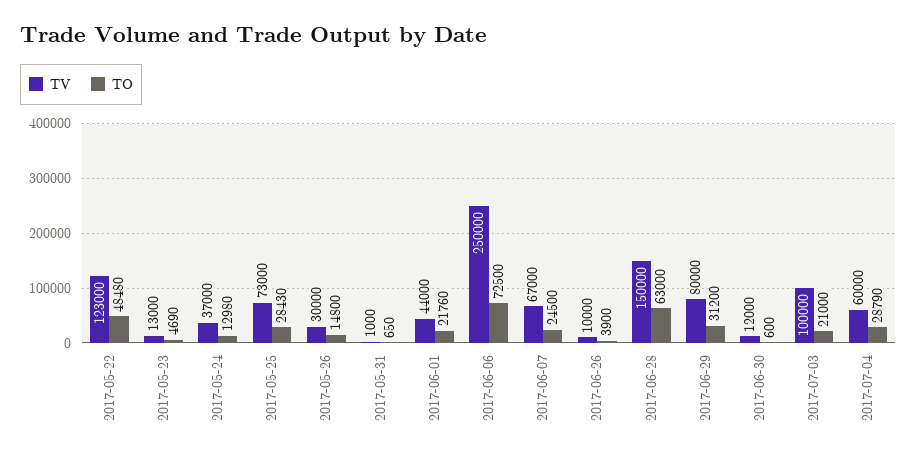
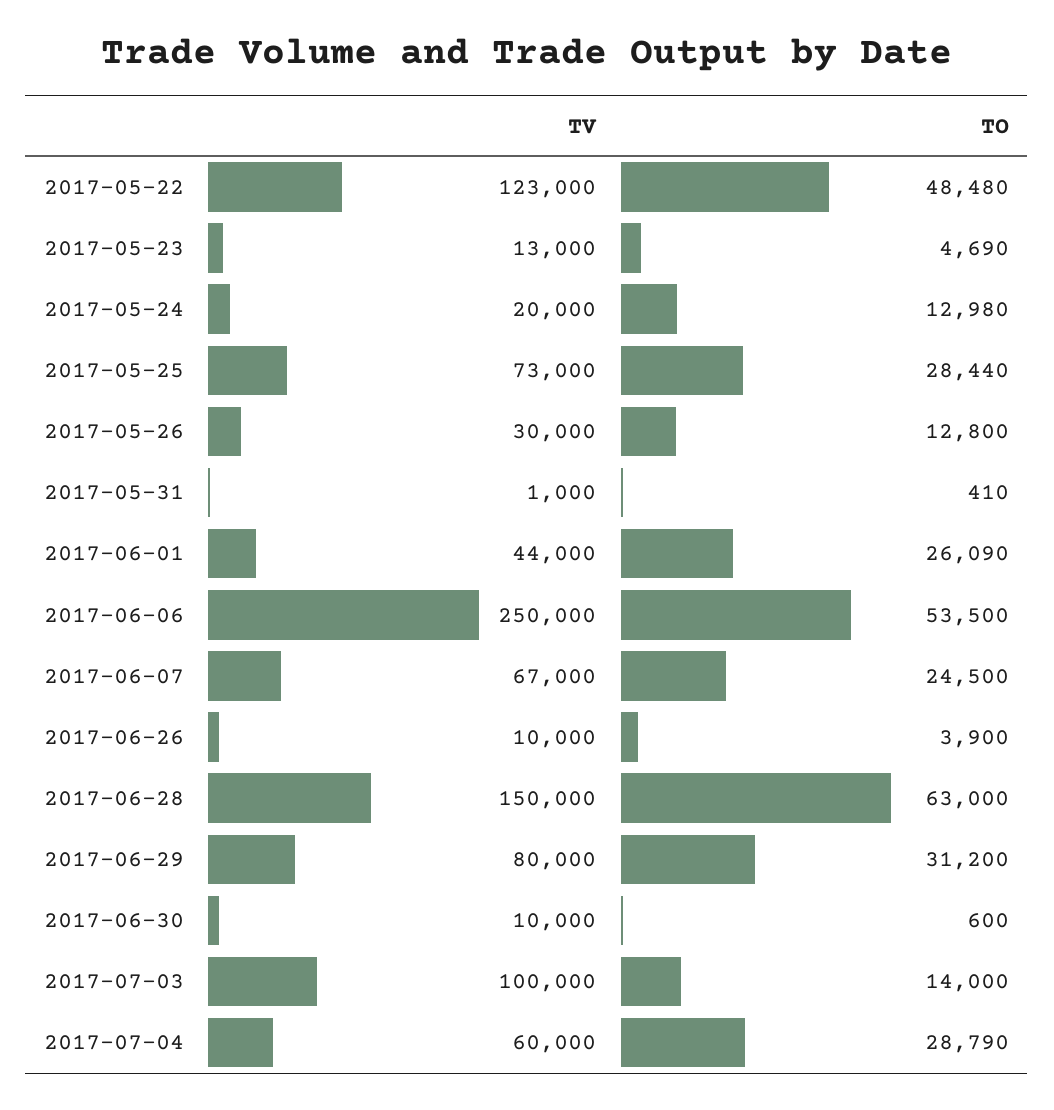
  {
    "TV": {
      "2017-05-22": 123000,
      "2017-05-23": 13000,
-     "2017-05-24": 37000,
+     "2017-05-24": 20000,
      "2017-05-25": 73000,
      "2017-05-26": 30000,
      "2017-05-31": 1000,
      "2017-06-01": 44000,
      "2017-06-06": 250000,
      "2017-06-07": 67000,
      "2017-06-26": 10000,
      "2017-06-28": 150000,
      "2017-06-29": 80000,
-     "2017-06-30": 12000,
+     "2017-06-30": 10000,
      "2017-07-03": 100000,
      "2017-07-04": 60000
    },
    "TO": {
      "2017-05-22": 48480,
      "2017-05-23": 4690,
      "2017-05-24": 12980,
-     "2017-05-25": 28430,
+     "2017-05-25": 28440,
-     "2017-05-26": 14800,
+     "2017-05-26": 12800,
-     "2017-05-31": 650,
+     "2017-05-31": 410,
-     "2017-06-01": 21760,
+     "2017-06-01": 26090,
-     "2017-06-06": 72500,
+     "2017-06-06": 53500,
      "2017-06-07": 24500,
      "2017-06-26": 3900,
      "2017-06-28": 63000,
      "2017-06-29": 31200,
      "2017-06-30": 600,
-     "2017-07-03": 21000,
+     "2017-07-03": 14000,
      "2017-07-04": 28790
    }
  }

